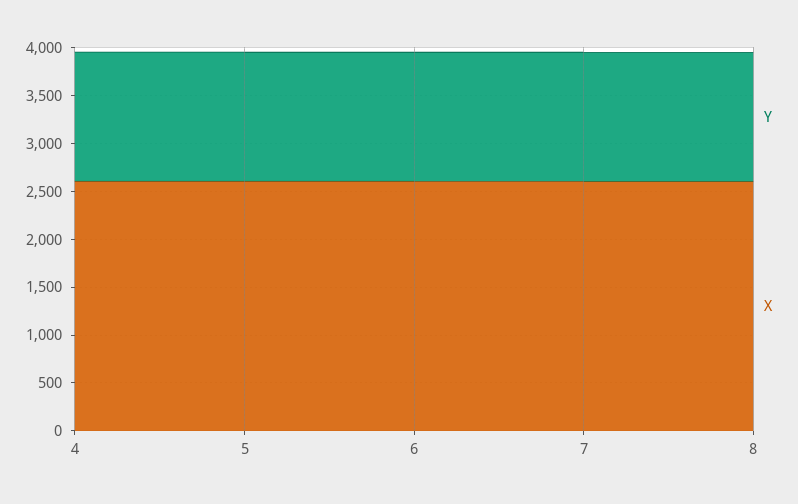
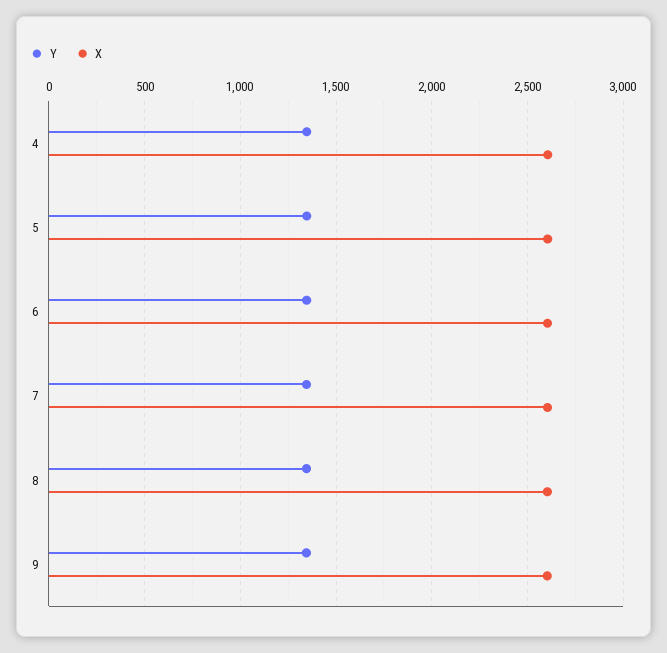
  {
    "Y": {
      "4": 1350,
      "5": 1350,
      "6": 1350,
      "7": 1350,
-     "8": 1350
+     "8": 1350,
+     "9": 1350
    },
    "X": {
      "4": 2600,
      "5": 2600,
      "6": 2600,
      "7": 2600,
-     "8": 2600
+     "8": 2600,
+     "9": 2600
    }
  }

